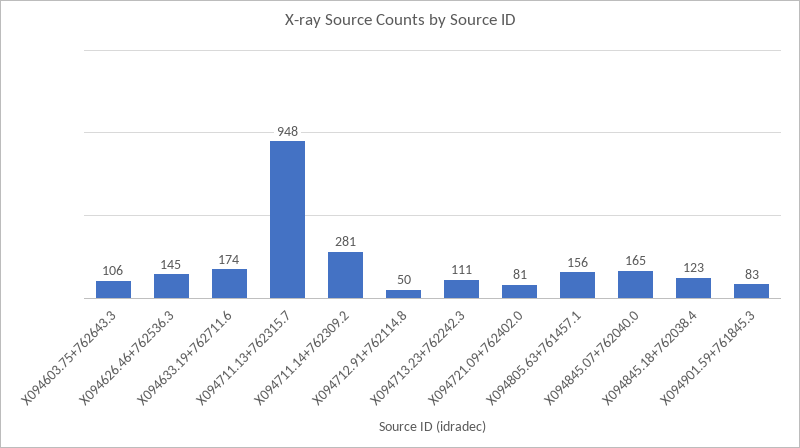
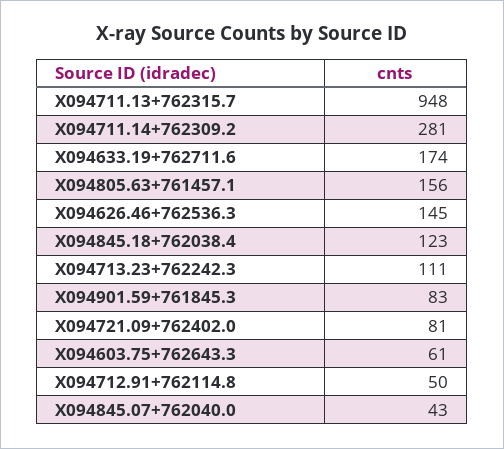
  {
-   "X094603.75+762643.3": 106,
+   "X094603.75+762643.3": 61,
    "X094626.46+762536.3": 145,
    "X094633.19+762711.6": 174,
    "X094711.13+762315.7": 948,
    "X094711.14+762309.2": 281,
    "X094712.91+762114.8": 50,
    "X094713.23+762242.3": 111,
    "X094721.09+762402.0": 81,
    "X094805.63+761457.1": 156,
-   "X094845.07+762040.0": 165,
+   "X094845.07+762040.0": 43,
    "X094845.18+762038.4": 123,
    "X094901.59+761845.3": 83
  }

